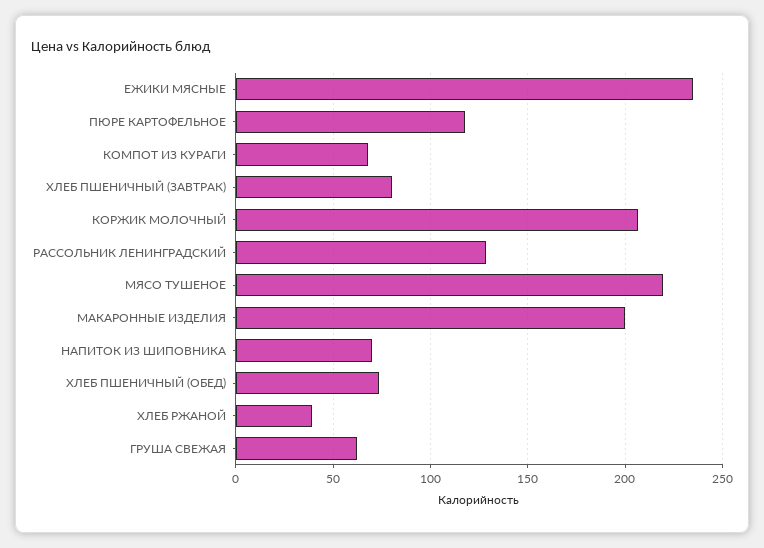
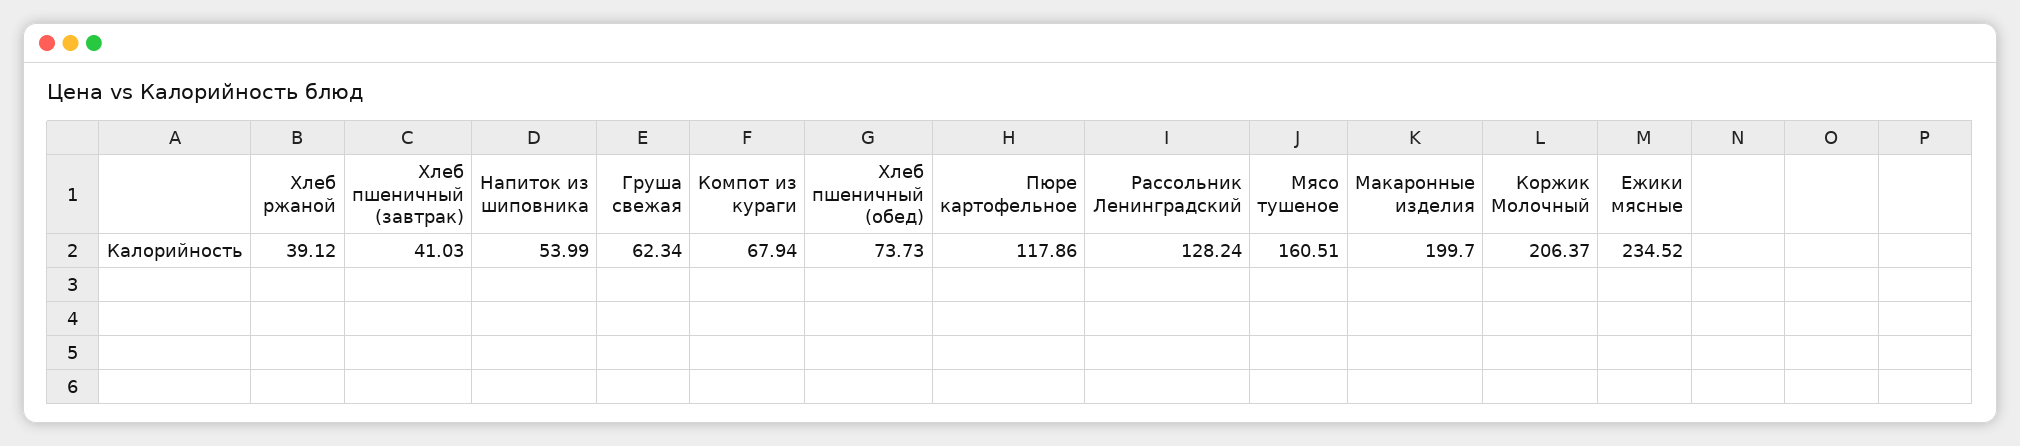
  {
    "ЕЖИКИ МЯСНЫЕ": 234.52,
    "ПЮРЕ КАРТОФЕЛЬНОЕ": 117.86,
    "КОМПОТ ИЗ КУРАГИ": 67.94,
-   "ХЛЕБ ПШЕНИЧНЫЙ (ЗАВТРАК)": 80,
+   "ХЛЕБ ПШЕНИЧНЫЙ (ЗАВТРАК)": 41.03,
    "КОРЖИК МОЛОЧНЫЙ": 206.37,
    "РАССОЛЬНИК ЛЕНИНГРАДСКИЙ": 128.24,
-   "МЯСО ТУШЕНОЕ": 220,
+   "МЯСО ТУШЕНОЕ": 160.51,
    "МАКАРОННЫЕ ИЗДЕЛИЯ": 199.7,
-   "НАПИТОК ИЗ ШИПОВНИКА": 70,
+   "НАПИТОК ИЗ ШИПОВНИКА": 53.99,
    "ХЛЕБ ПШЕНИЧНЫЙ (ОБЕД)": 73.73,
    "ХЛЕБ РЖАНОЙ": 39.12,
    "ГРУША СВЕЖАЯ": 62.34
  }

